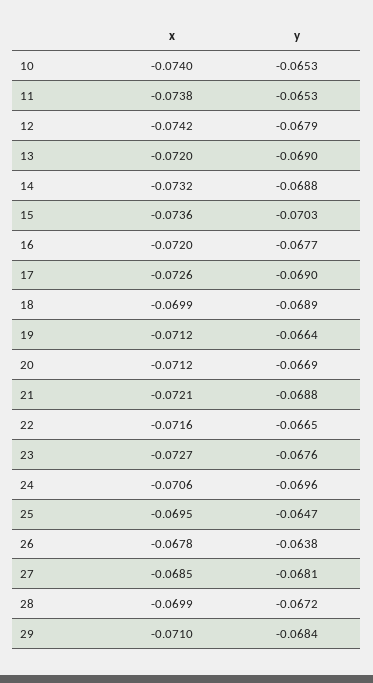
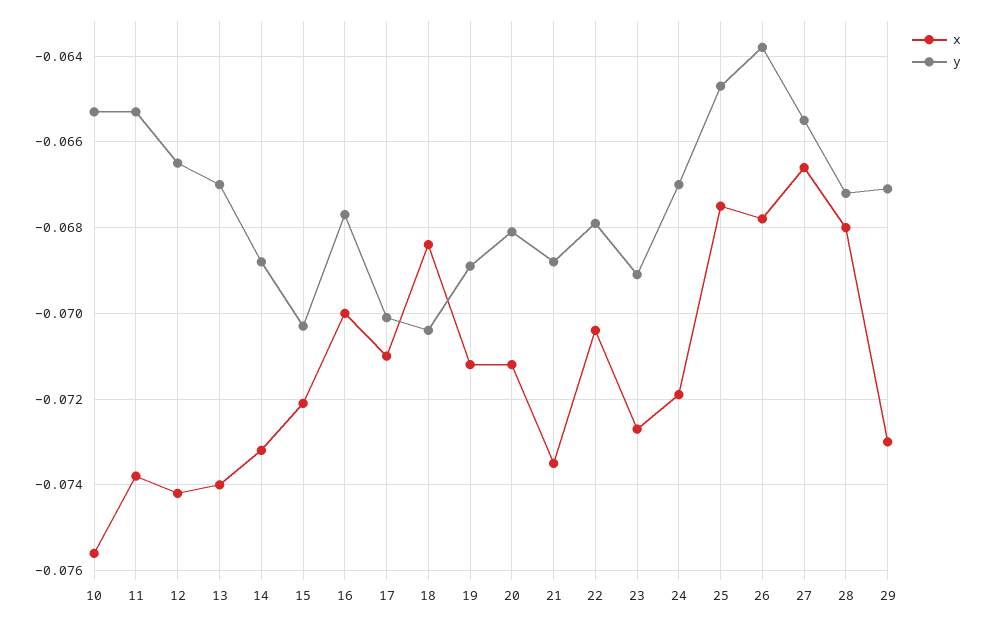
  {
    "x": {
-     "10": -0.074,
+     "10": -0.0755,
      "11": -0.0738,
      "12": -0.0742,
-     "13": -0.072,
+     "13": -0.074,
      "14": -0.0732,
-     "15": -0.0736,
+     "15": -0.072,
-     "16": -0.072,
+     "16": -0.07,
-     "17": -0.0726,
+     "17": -0.071,
-     "18": -0.0699,
+     "18": -0.0685,
      "19": -0.0712,
      "20": -0.0712,
-     "21": -0.0721,
+     "21": -0.0735,
-     "22": -0.0716,
+     "22": -0.0705,
      "23": -0.0727,
-     "24": -0.0706,
+     "24": -0.072,
-     "25": -0.0695,
+     "25": -0.0675,
      "26": -0.0678,
-     "27": -0.0685,
+     "27": -0.0665,
-     "28": -0.0699,
+     "28": -0.068,
-     "29": -0.071
+     "29": -0.073
    },
    "y": {
      "10": -0.0653,
      "11": -0.0653,
-     "12": -0.0679,
+     "12": -0.0665,
-     "13": -0.069,
+     "13": -0.067,
      "14": -0.0688,
      "15": -0.0703,
      "16": -0.0677,
-     "17": -0.069,
+     "17": -0.07,
-     "18": -0.0689,
+     "18": -0.0705,
-     "19": -0.0664,
+     "19": -0.069,
-     "20": -0.0669,
+     "20": -0.068,
      "21": -0.0688,
-     "22": -0.0665,
+     "22": -0.068,
-     "23": -0.0676,
+     "23": -0.069,
-     "24": -0.0696,
+     "24": -0.067,
      "25": -0.0647,
      "26": -0.0638,
-     "27": -0.0681,
+     "27": -0.0655,
      "28": -0.0672,
-     "29": -0.0684
+     "29": -0.067
    }
  }

